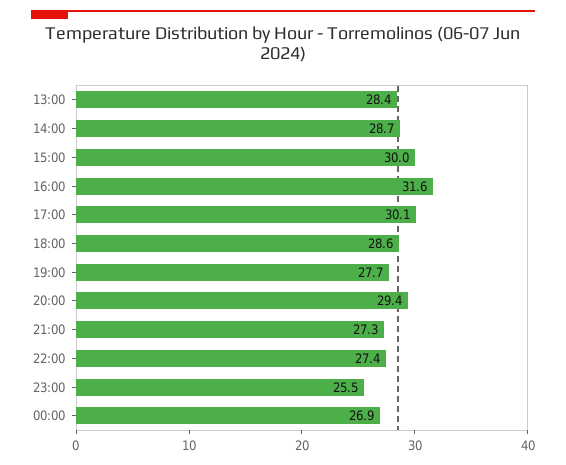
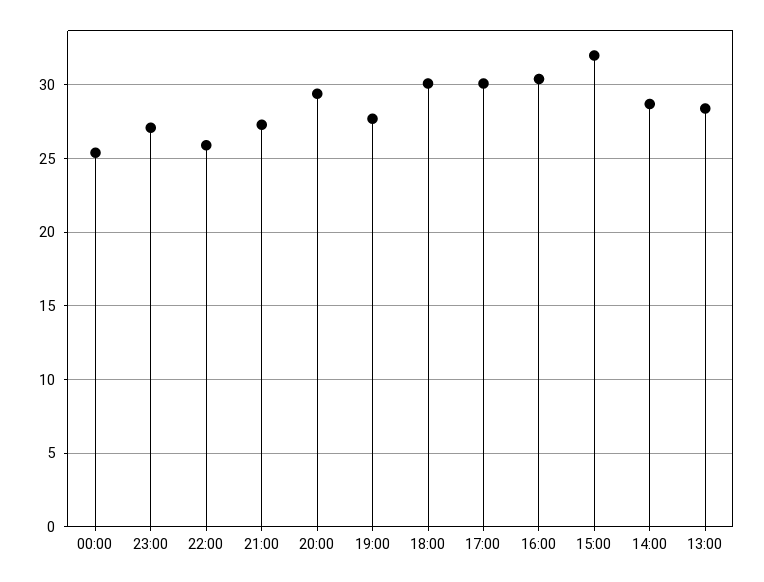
  {
    "13:00": 28.4,
    "14:00": 28.7,
-   "15:00": 30,
+   "15:00": 32,
-   "16:00": 31.6,
+   "16:00": 30.5,
    "17:00": 30.1,
-   "18:00": 28.6,
+   "18:00": 30,
    "19:00": 27.7,
    "20:00": 29.4,
    "21:00": 27.3,
-   "22:00": 27.4,
+   "22:00": 26,
-   "23:00": 25.5,
+   "23:00": 27,
-   "00:00": 26.9
+   "00:00": 25.5
  }

